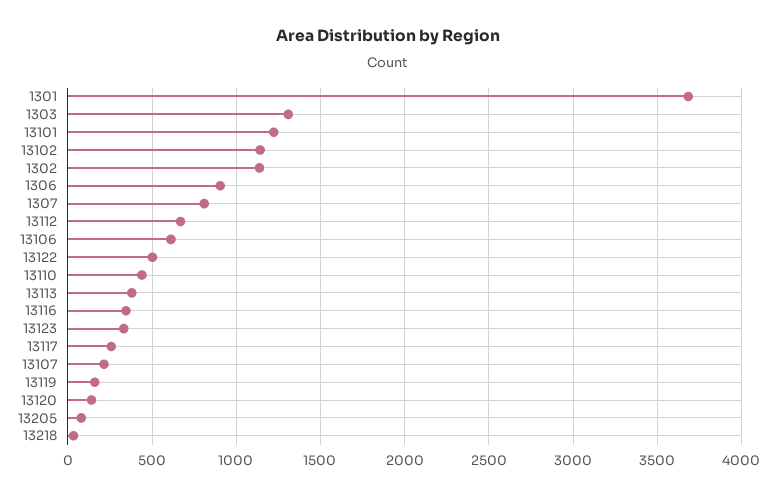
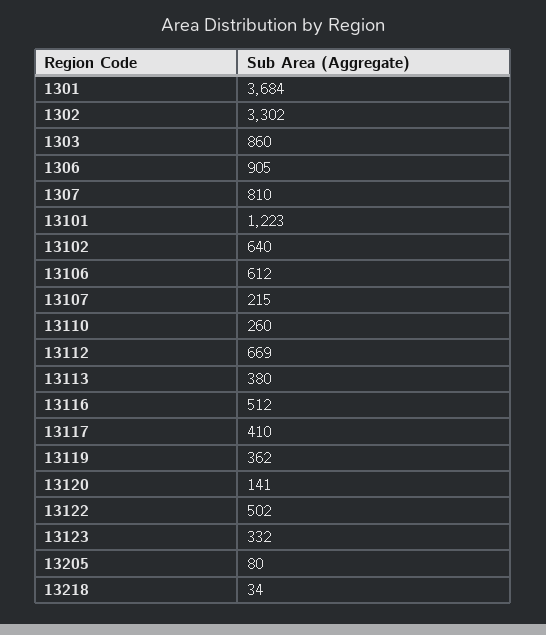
  {
    "1301": 3684,
-   "1303": 1300,
+   "1303": 860,
    "13101": 1223,
-   "13102": 1150,
+   "13102": 640,
-   "1302": 1150,
+   "1302": 3302,
    "1306": 905,
    "1307": 810,
    "13112": 669,
    "13106": 612,
    "13122": 502,
-   "13110": 450,
+   "13110": 260,
    "13113": 380,
-   "13116": 350,
+   "13116": 512,
    "13123": 332,
-   "13117": 250,
+   "13117": 410,
    "13107": 215,
-   "13119": 150,
+   "13119": 362,
    "13120": 141,
    "13205": 80,
    "13218": 34
  }

